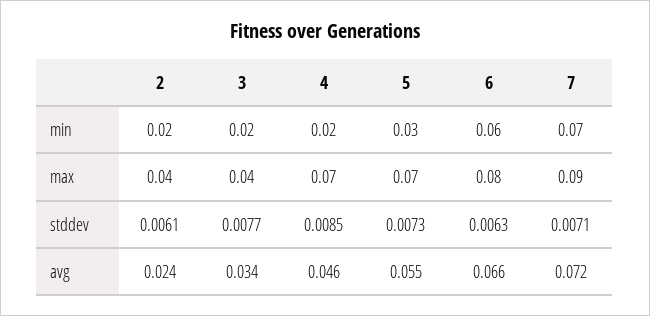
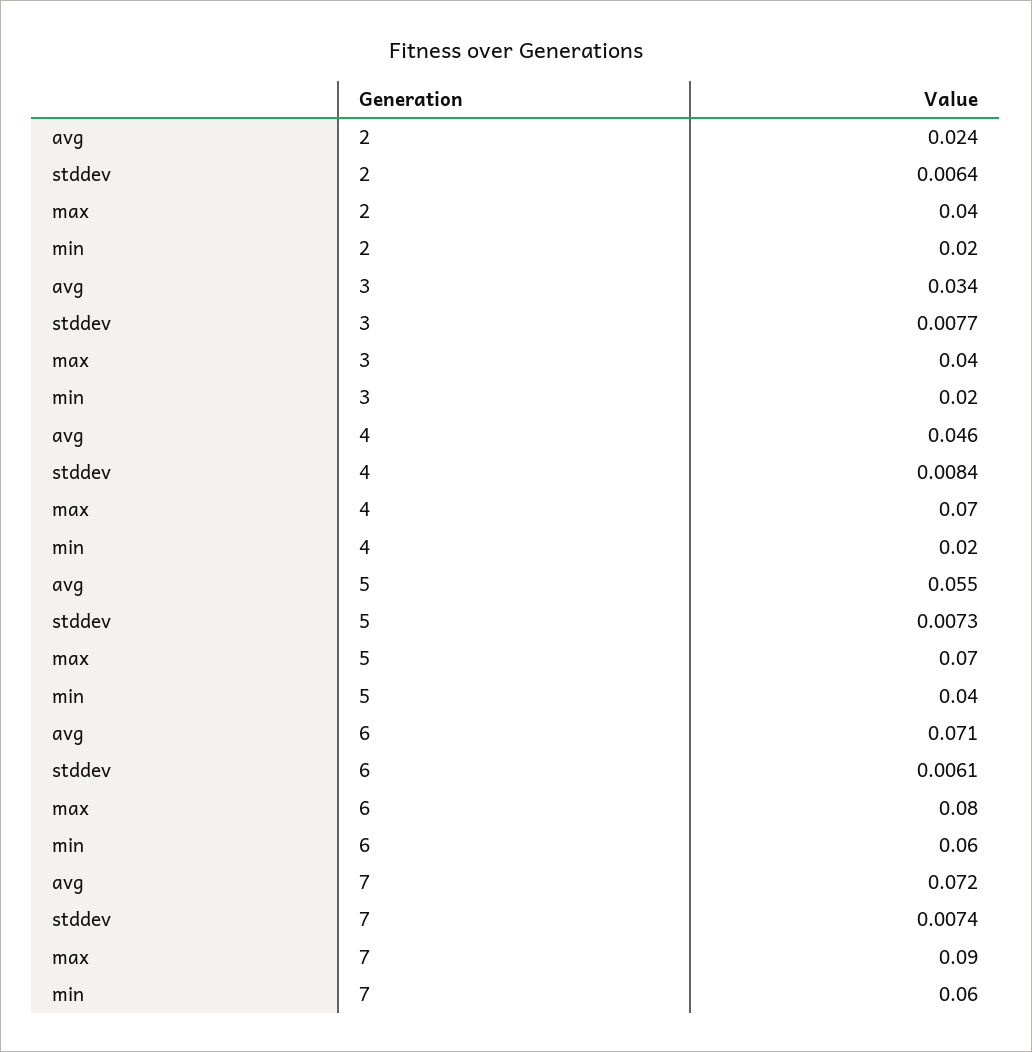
  {
    "2": {
      "min": 0.02,
      "max": 0.04,
-     "stddev": 0.0061,
+     "stddev": 0.0064,
      "avg": 0.024
    },
    "3": {
      "min": 0.02,
      "max": 0.04,
      "stddev": 0.0077,
      "avg": 0.034
    },
    "4": {
      "min": 0.02,
      "max": 0.07,
-     "stddev": 0.0085,
+     "stddev": 0.0084,
      "avg": 0.046
    },
    "5": {
-     "min": 0.03,
+     "min": 0.04,
      "max": 0.07,
      "stddev": 0.0073,
      "avg": 0.055
    },
    "6": {
      "min": 0.06,
      "max": 0.08,
-     "stddev": 0.0063,
+     "stddev": 0.0061,
-     "avg": 0.066
+     "avg": 0.071
    },
    "7": {
-     "min": 0.07,
+     "min": 0.06,
      "max": 0.09,
-     "stddev": 0.0071,
+     "stddev": 0.0074,
      "avg": 0.072
    }
  }

